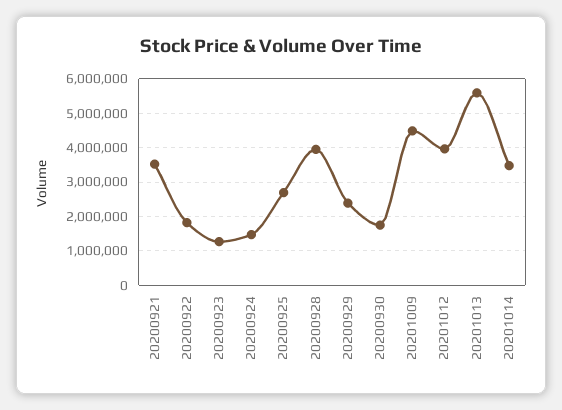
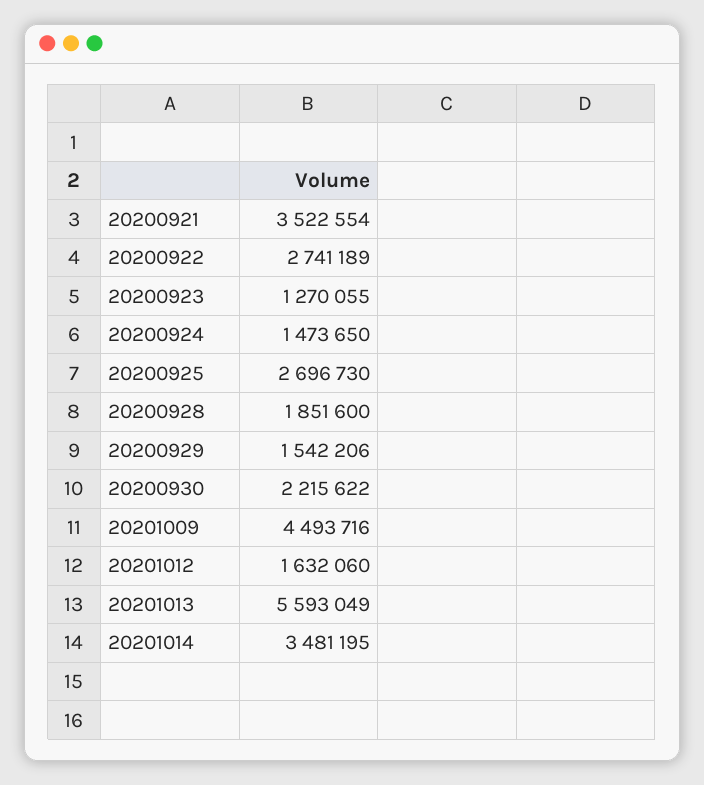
  {
    "20200921": 3522554,
-   "20200922": 1800000,
+   "20200922": 2741189,
    "20200923": 1270055,
    "20200924": 1473650,
    "20200925": 2696730,
-   "20200928": 4000000,
+   "20200928": 1851600,
-   "20200929": 2400000,
+   "20200929": 1542206,
-   "20200930": 1800000,
+   "20200930": 2215622,
    "20201009": 4493716,
-   "20201012": 4000000,
+   "20201012": 1632060,
    "20201013": 5593049,
    "20201014": 3481195
  }

